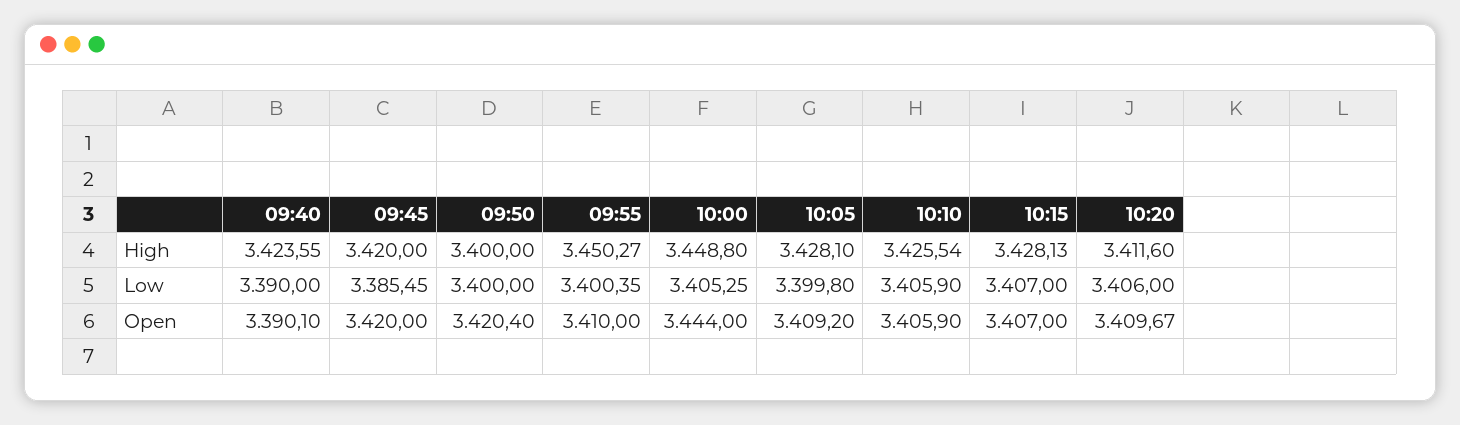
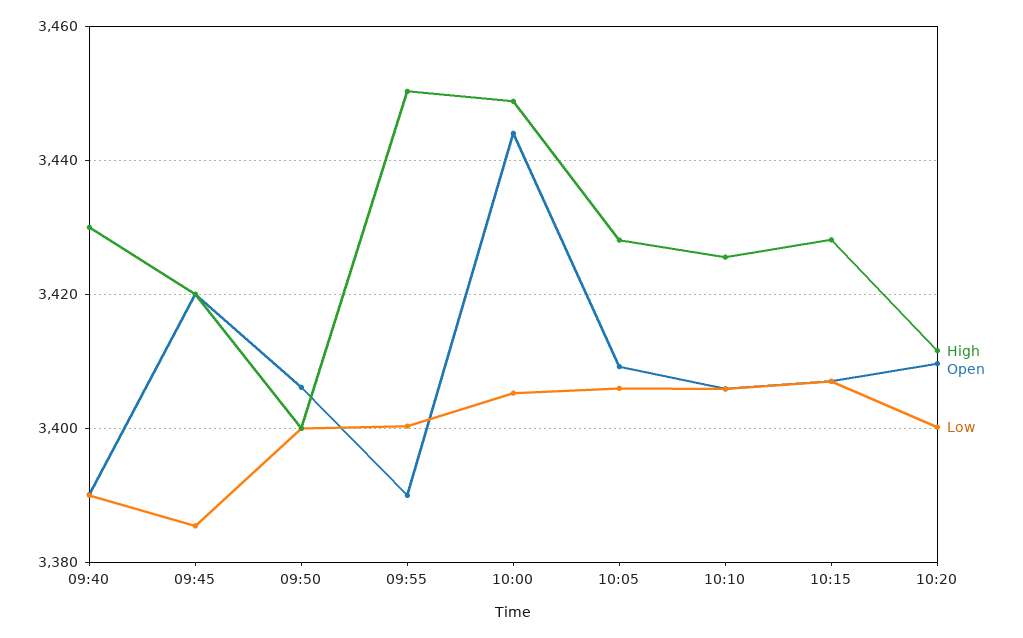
  {
    "High": {
-     "09:40": 3423.55,
+     "09:40": 3430,
      "09:45": 3420,
      "09:50": 3400,
      "09:55": 3450.27,
      "10:00": 3448.8,
      "10:05": 3428.1,
      "10:10": 3425.54,
      "10:15": 3428.13,
      "10:20": 3411.6
    },
    "Low": {
      "09:40": 3390,
      "09:45": 3385.45,
      "09:50": 3400,
      "09:55": 3400.35,
      "10:00": 3405.25,
-     "10:05": 3399.8,
+     "10:05": 3406,
      "10:10": 3405.9,
      "10:15": 3407,
-     "10:20": 3406
+     "10:20": 3400
    },
    "Open": {
      "09:40": 3390.1,
      "09:45": 3420,
-     "09:50": 3420.4,
+     "09:50": 3406,
-     "09:55": 3410,
+     "09:55": 3390,
      "10:00": 3444,
      "10:05": 3409.2,
      "10:10": 3405.9,
      "10:15": 3407,
      "10:20": 3409.67
    }
  }

